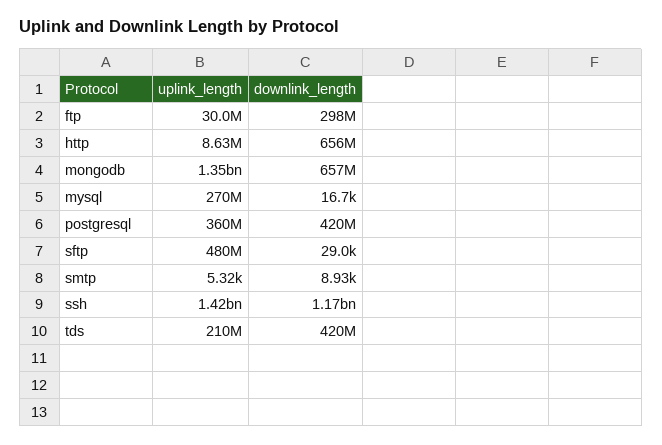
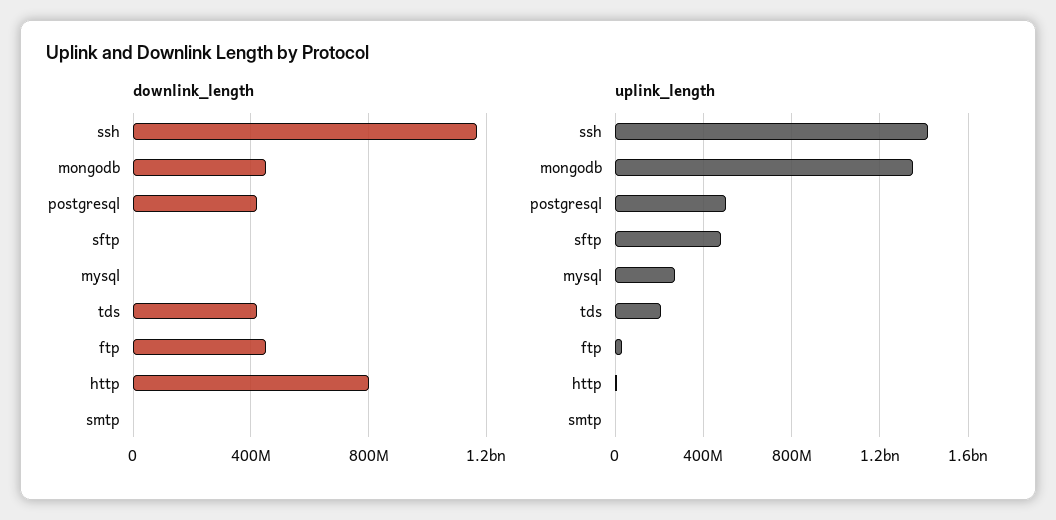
  {
    "uplink_length": {
      "ftp": 30000000,
      "http": 8630000,
      "mongodb": 1350000000,
      "mysql": 270000000,
-     "postgresql": 360000000,
+     "postgresql": 500000000,
      "sftp": 480000000,
      "smtp": 5320,
      "ssh": 1420000000,
      "tds": 210000000
    },
    "downlink_length": {
-     "ftp": 298000000,
+     "ftp": 450000000,
-     "http": 656000000,
+     "http": 800000000,
-     "mongodb": 657000000,
+     "mongodb": 450000000,
      "mysql": 16700,
      "postgresql": 420000000,
      "sftp": 29000,
      "smtp": 8930,
      "ssh": 1170000000,
      "tds": 420000000
    }
  }

